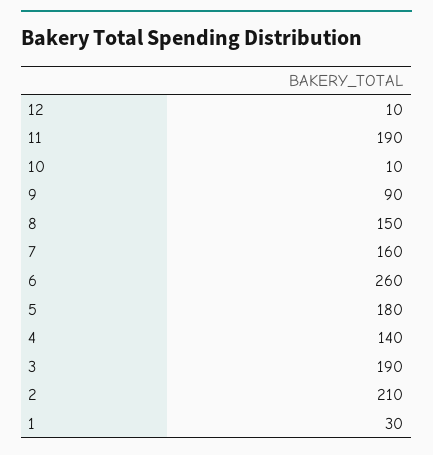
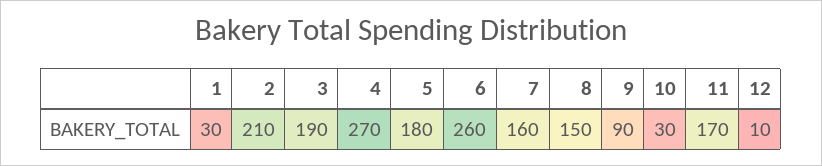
  {
    "12": 10,
-   "11": 190,
+   "11": 170,
-   "10": 10,
+   "10": 30,
    "9": 90,
    "8": 150,
    "7": 160,
    "6": 260,
    "5": 180,
-   "4": 140,
+   "4": 270,
    "3": 190,
    "2": 210,
    "1": 30
  }

